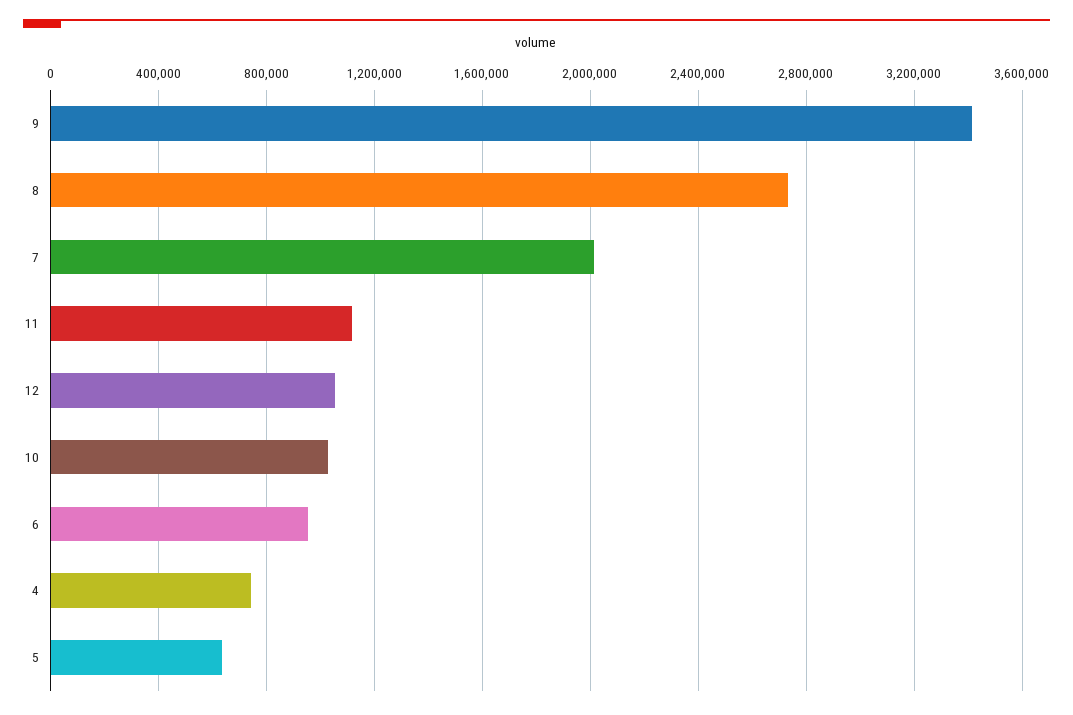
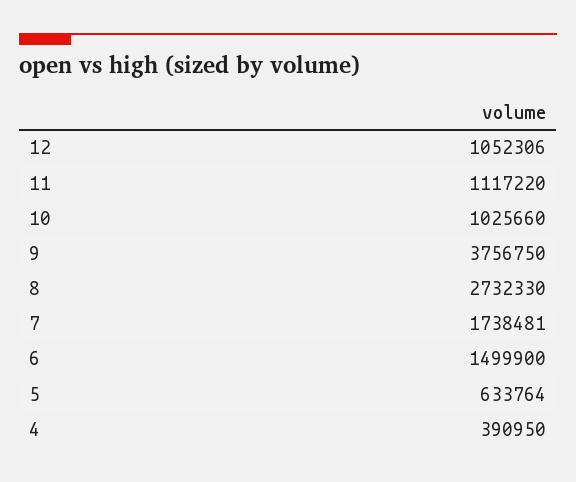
  {
-   "9": 3400000,
+   "9": 3756750,
    "8": 2732330,
-   "7": 2000000,
+   "7": 1738481,
    "11": 1117220,
    "12": 1052306,
    "10": 1025660,
-   "6": 950000,
+   "6": 1499900,
-   "4": 750000,
+   "4": 390950,
    "5": 633764
  }

